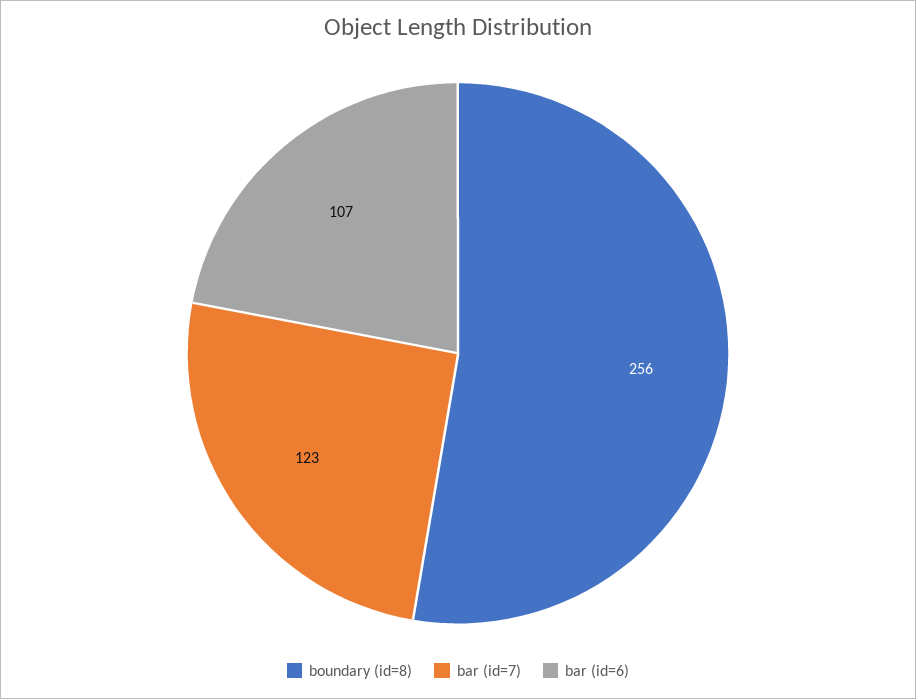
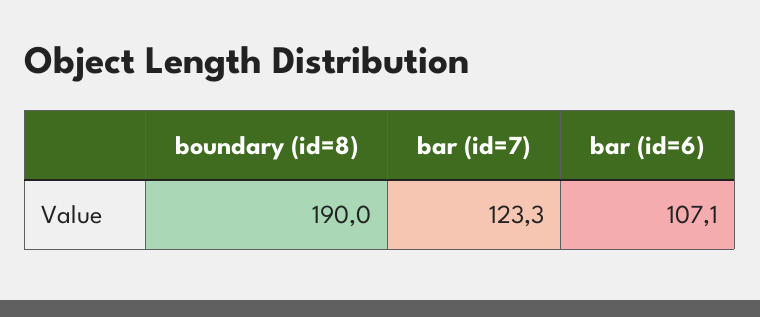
  {
-   "boundary (id=8)": 256,
+   "boundary (id=8)": 190,
    "bar (id=7)": 123.3,
    "bar (id=6)": 107.1
  }

